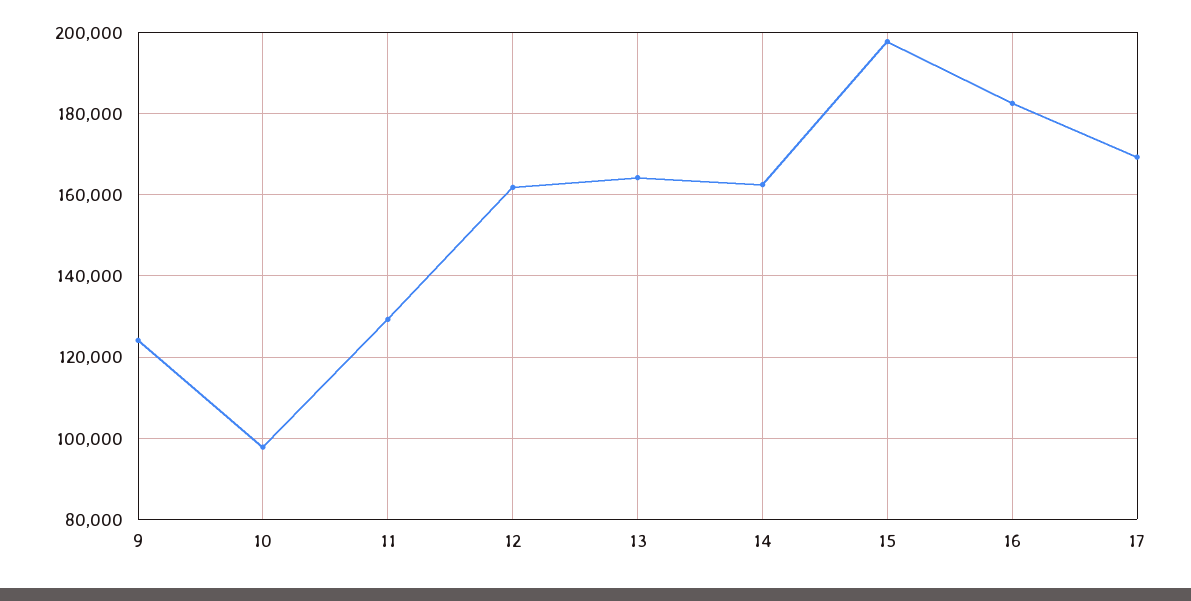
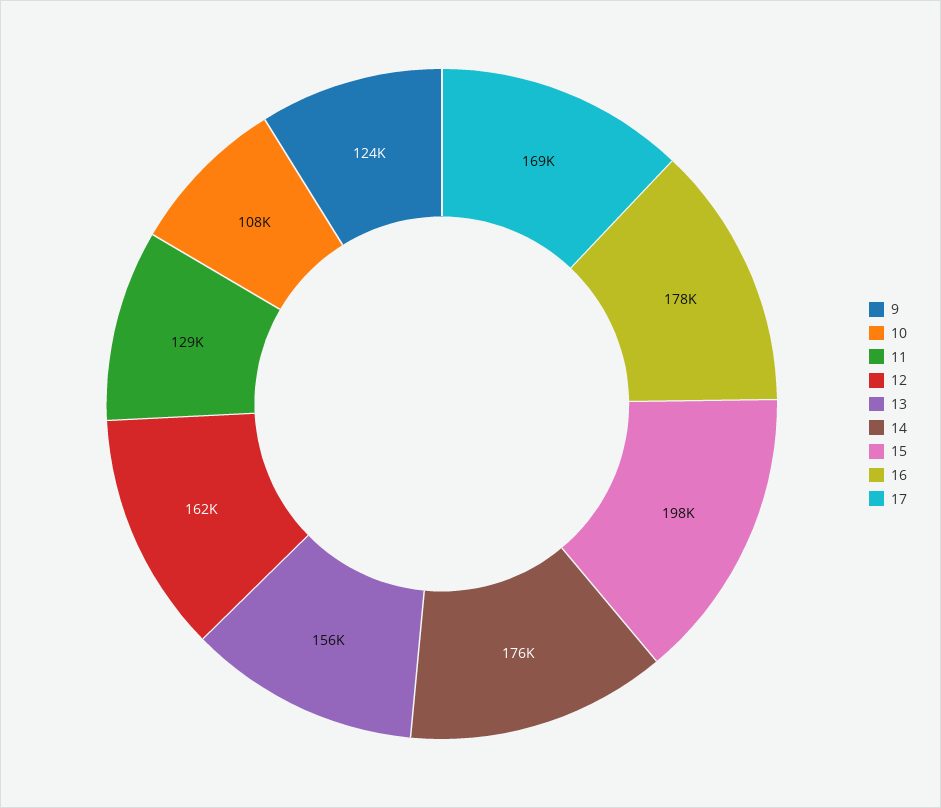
  {
    "9": 124000,
-   "10": 98000,
+   "10": 108000,
    "11": 129000,
    "12": 162000,
-   "13": 164000,
+   "13": 156000,
-   "14": 162000,
+   "14": 176000,
    "15": 198000,
-   "16": 182000,
+   "16": 178000,
    "17": 169000
  }

